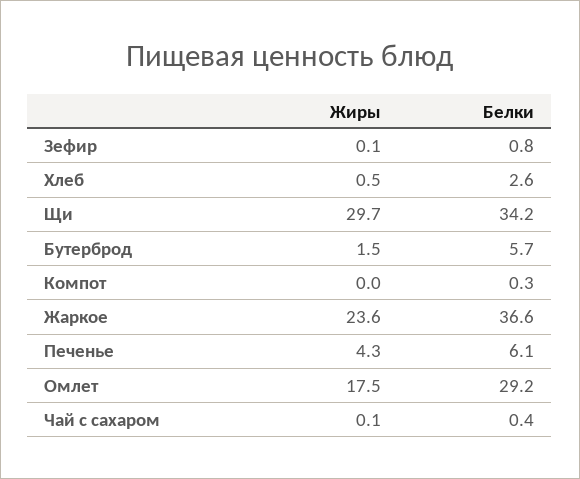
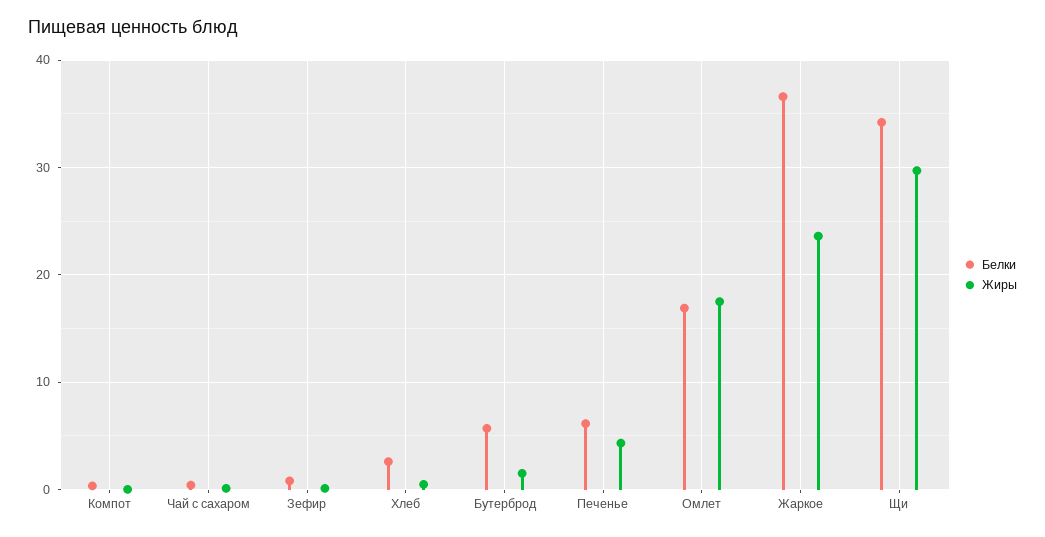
  {
    "Жиры": {
      "Зефир": 0.1,
      "Хлеб": 0.5,
      "Щи": 29.7,
      "Бутерброд": 1.5,
      "Компот": 0,
      "Жаркое": 23.6,
      "Печенье": 4.3,
      "Омлет": 17.5,
      "Чай с сахаром": 0.1
    },
    "Белки": {
      "Зефир": 0.8,
      "Хлеб": 2.6,
      "Щи": 34.2,
      "Бутерброд": 5.7,
      "Компот": 0.3,
      "Жаркое": 36.6,
      "Печенье": 6.1,
-     "Омлет": 29.2,
+     "Омлет": 17,
      "Чай с сахаром": 0.4
    }
  }

